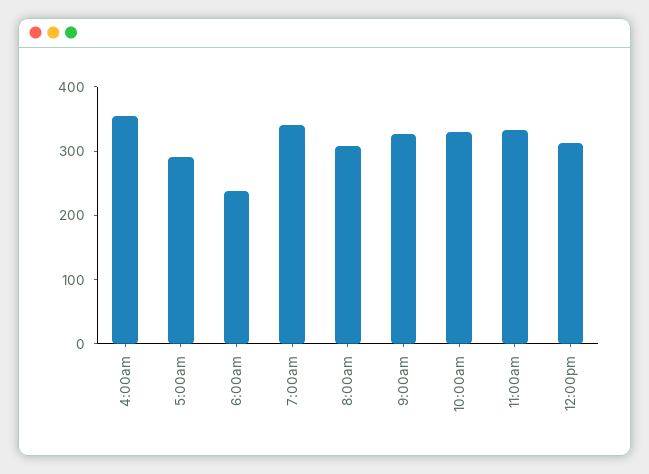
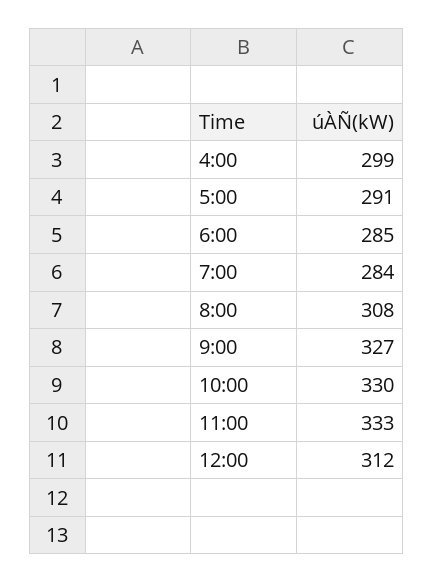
  {
-   "4:00am": 360,
+   "4:00am": 299,
    "5:00am": 291,
-   "6:00am": 240,
+   "6:00am": 285,
-   "7:00am": 340,
+   "7:00am": 284,
    "8:00am": 308,
    "9:00am": 327,
    "10:00am": 330,
    "11:00am": 333,
    "12:00pm": 312
  }

